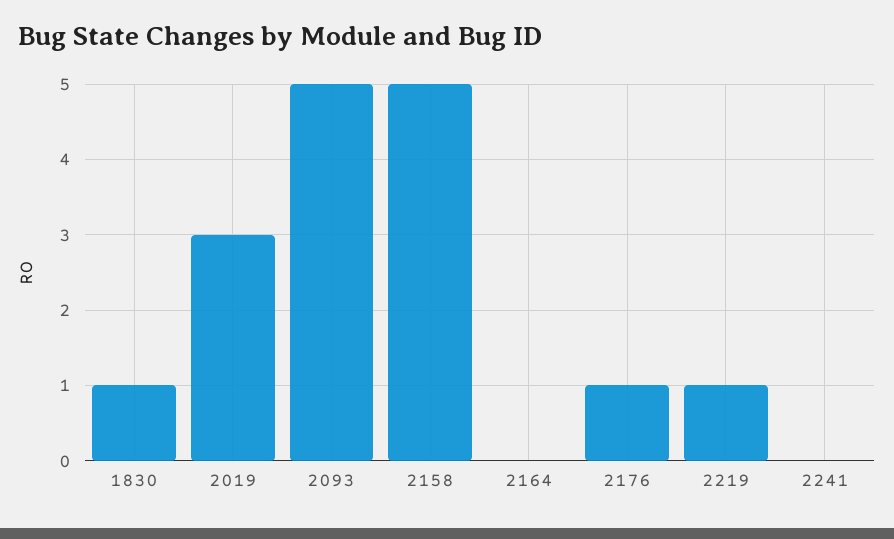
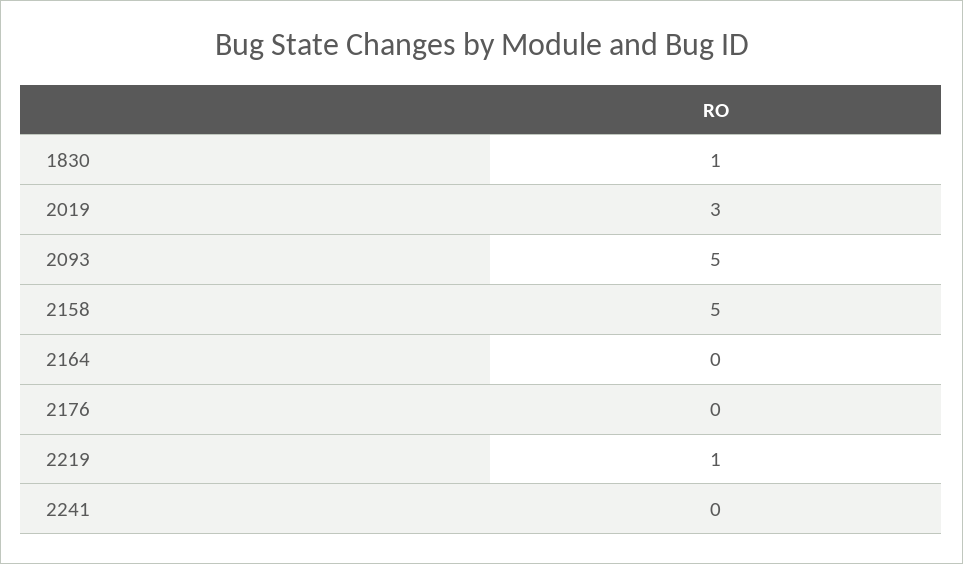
  {
    "1830": 1,
    "2019": 3,
    "2093": 5,
    "2158": 5,
    "2164": 0,
-   "2176": 1,
+   "2176": 0,
    "2219": 1,
    "2241": 0
  }

